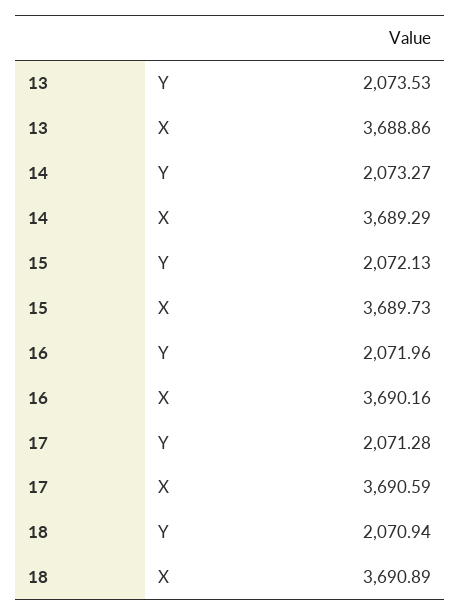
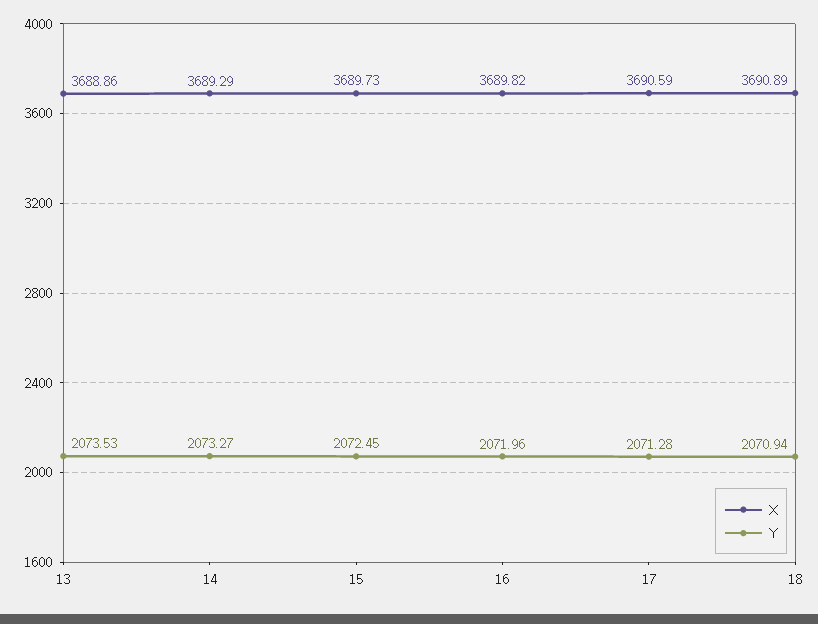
  {
    "Y": {
      "13": 2073.53,
      "14": 2073.27,
-     "15": 2072.13,
+     "15": 2072.45,
      "16": 2071.96,
      "17": 2071.28,
      "18": 2070.94
    },
    "X": {
      "13": 3688.86,
      "14": 3689.29,
      "15": 3689.73,
-     "16": 3690.16,
+     "16": 3689.82,
      "17": 3690.59,
      "18": 3690.89
    }
  }

